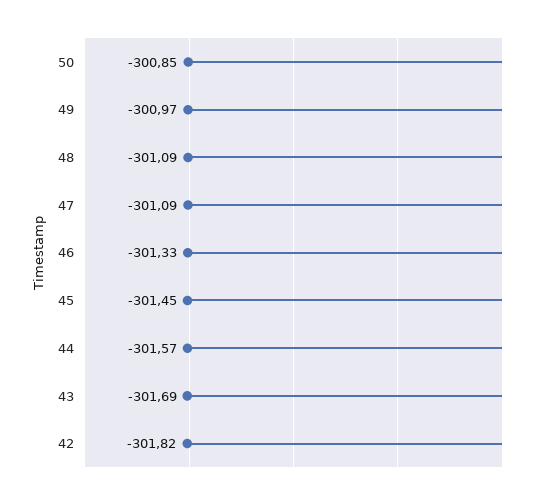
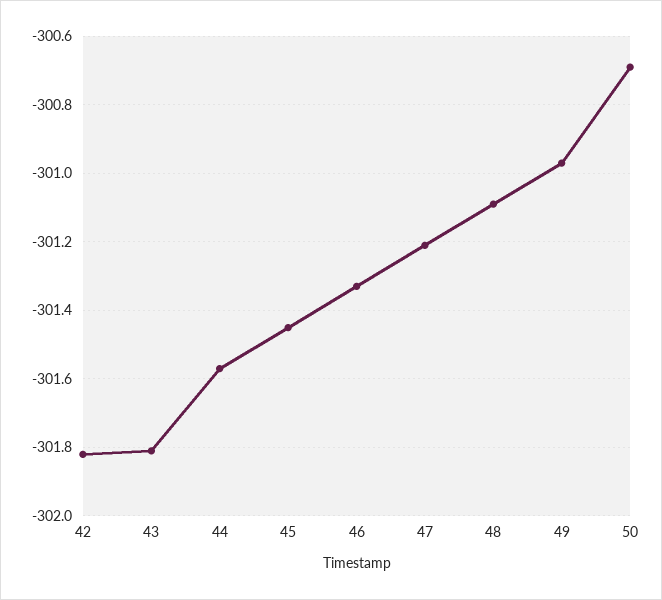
  {
-   "50": -300.85,
+   "50": -300.7,
    "49": -300.97,
    "48": -301.09,
-   "47": -301.09,
+   "47": -301.2,
    "46": -301.33,
    "45": -301.45,
    "44": -301.57,
-   "43": -301.69,
+   "43": -301.8,
    "42": -301.82
  }

